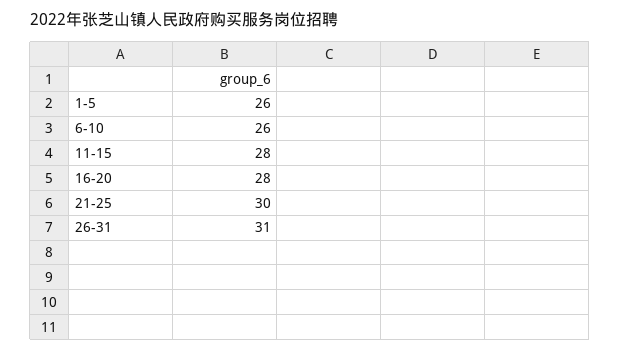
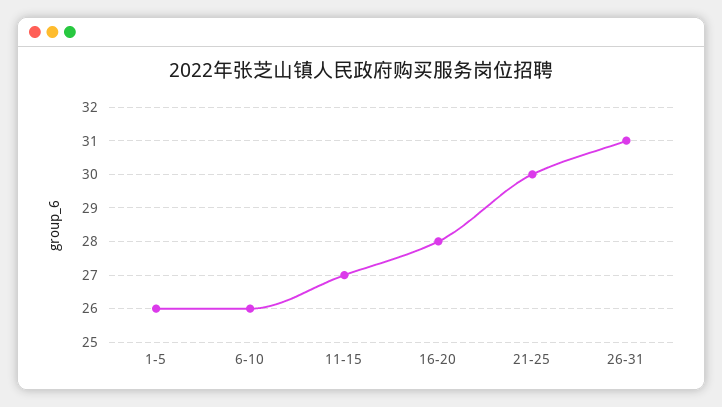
  {
    "1-5": 26,
    "6-10": 26,
-   "11-15": 28,
+   "11-15": 27,
    "16-20": 28,
    "21-25": 30,
    "26-31": 31
  }

